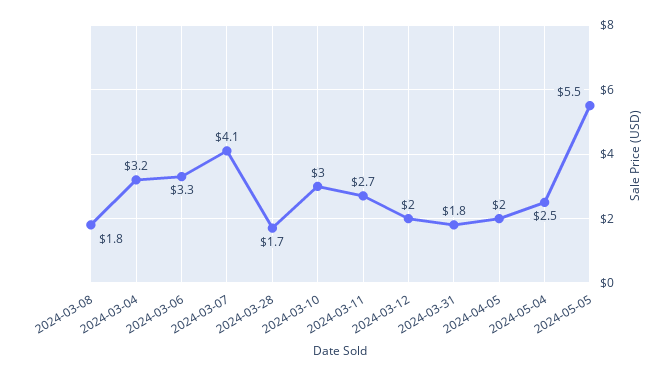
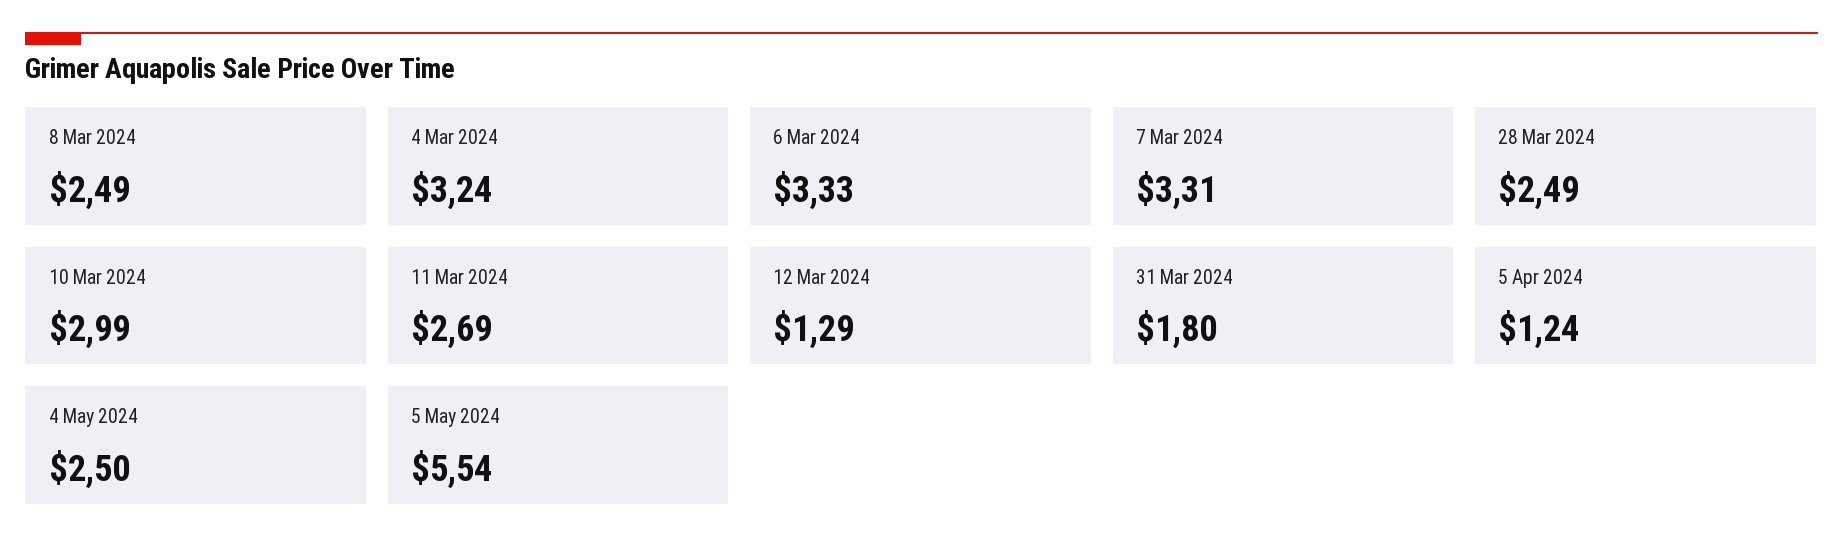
  {
-   "2024-03-08": 1.8,
+   "2024-03-08": 2.49,
    "2024-03-04": 3.24,
    "2024-03-06": 3.33,
-   "2024-03-07": 4.1,
+   "2024-03-07": 3.31,
-   "2024-03-28": 1.7,
+   "2024-03-28": 2.49,
    "2024-03-10": 2.99,
    "2024-03-11": 2.69,
-   "2024-03-12": 2,
+   "2024-03-12": 1.29,
    "2024-03-31": 1.8,
-   "2024-04-05": 2,
+   "2024-04-05": 1.24,
    "2024-05-04": 2.5,
    "2024-05-05": 5.54
  }

